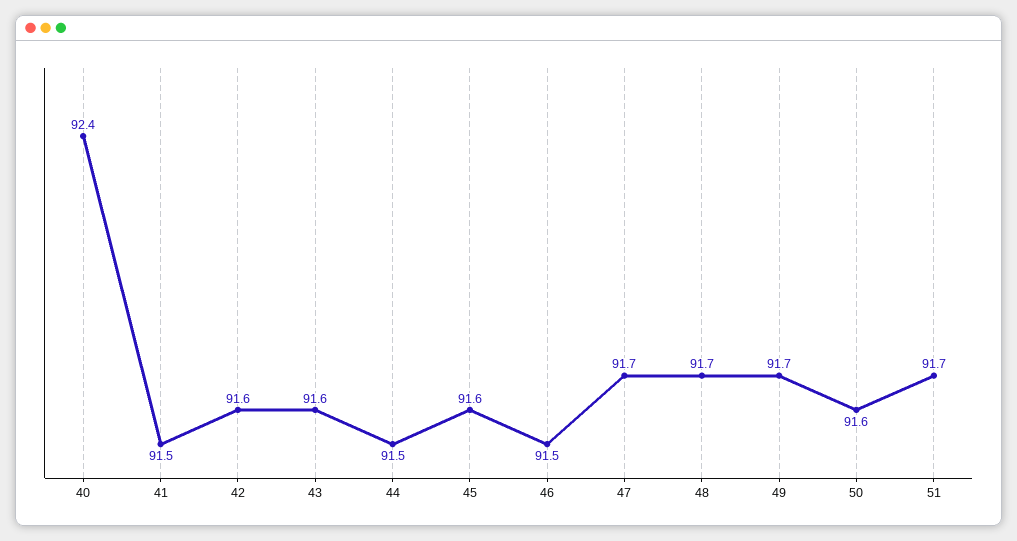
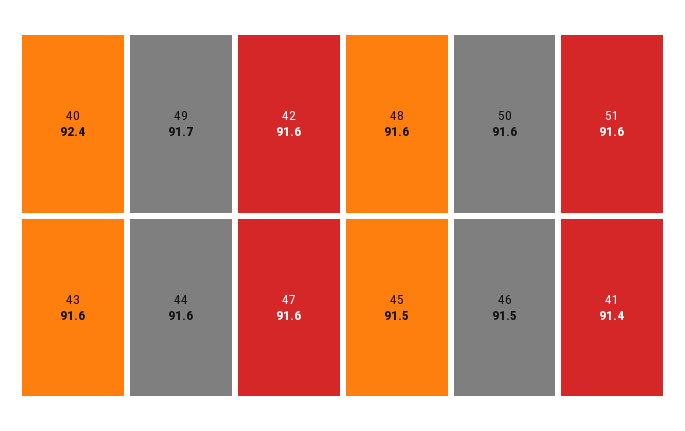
  {
    "40": 92.4,
-   "41": 91.5,
+   "41": 91.4,
    "42": 91.6,
    "43": 91.6,
-   "44": 91.5,
+   "44": 91.6,
-   "45": 91.6,
+   "45": 91.5,
    "46": 91.5,
-   "47": 91.7,
+   "47": 91.6,
-   "48": 91.7,
+   "48": 91.6,
    "49": 91.7,
    "50": 91.6,
-   "51": 91.7
+   "51": 91.6
  }

